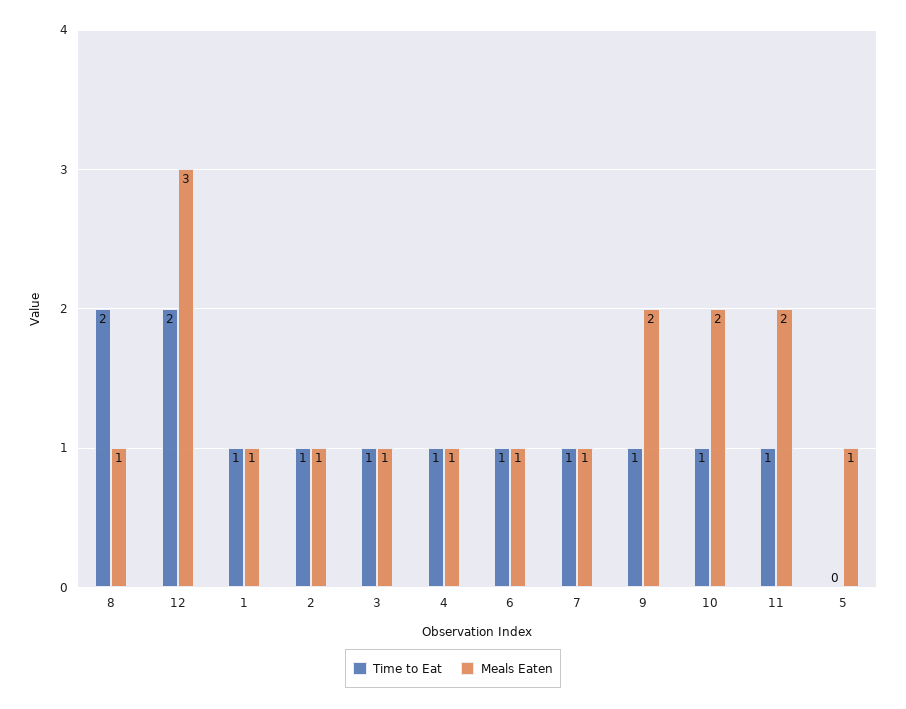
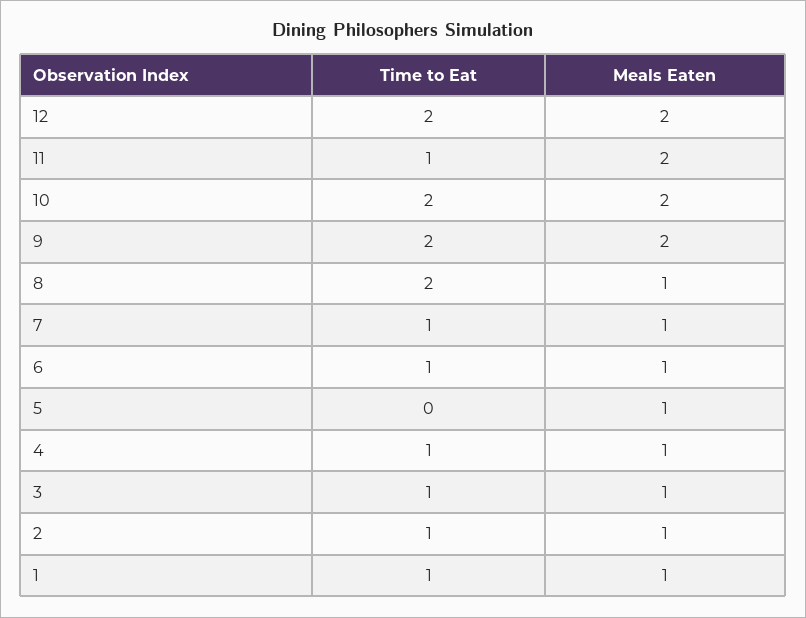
  {
    "Time to Eat": {
      "8": 2,
      "12": 2,
      "1": 1,
      "2": 1,
      "3": 1,
      "4": 1,
      "6": 1,
      "7": 1,
-     "9": 1,
+     "9": 2,
-     "10": 1,
+     "10": 2,
      "11": 1,
      "5": 0
    },
    "Meals Eaten": {
      "8": 1,
-     "12": 3,
+     "12": 2,
      "1": 1,
      "2": 1,
      "3": 1,
      "4": 1,
      "6": 1,
      "7": 1,
      "9": 2,
      "10": 2,
      "11": 2,
      "5": 1
    }
  }

